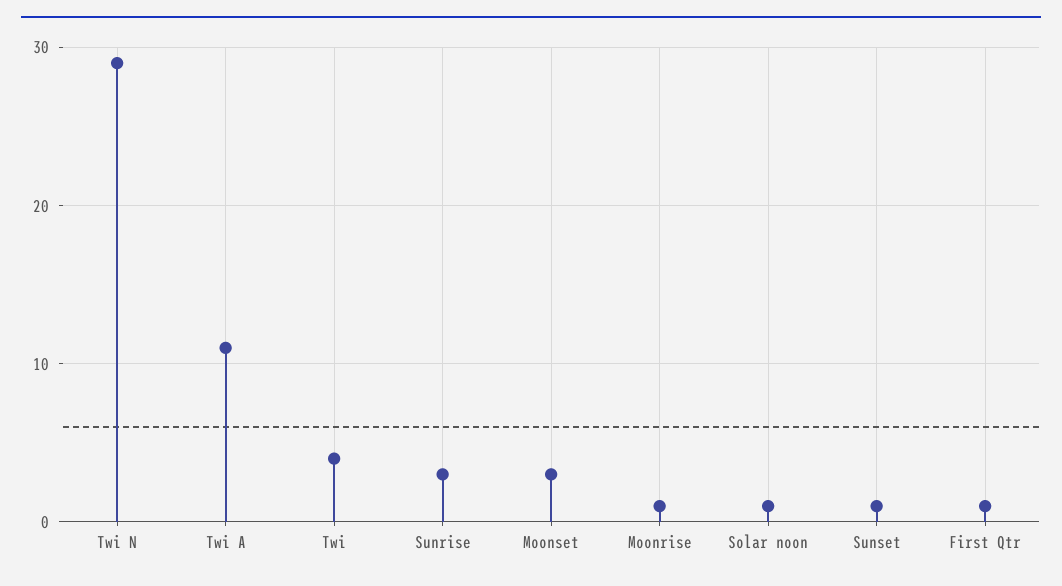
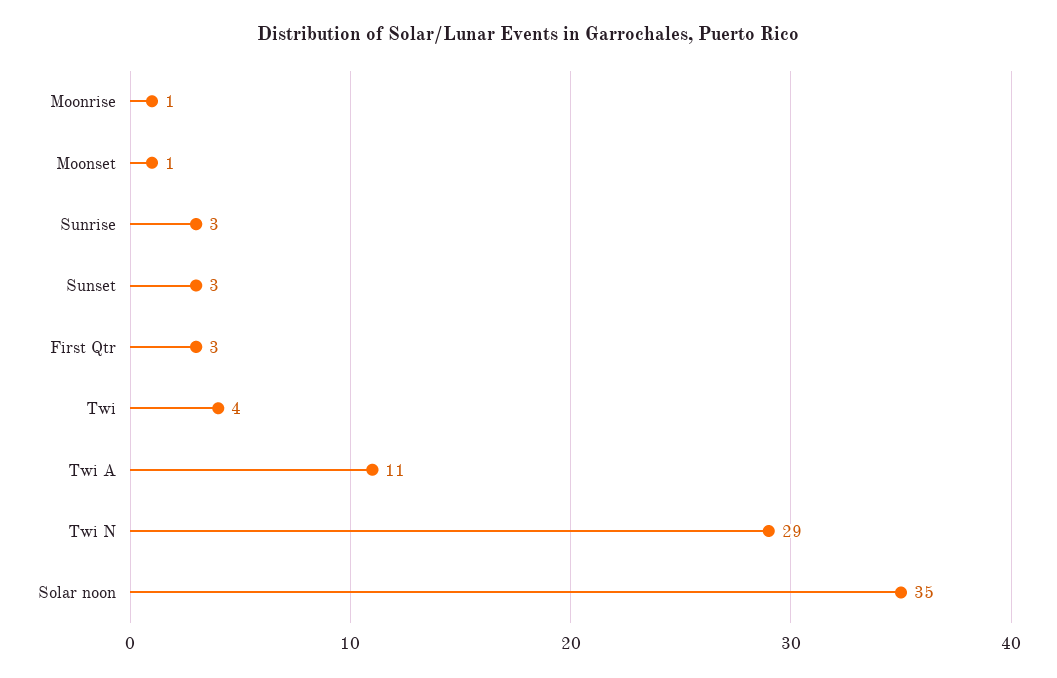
  {
    "Twi N": 29,
    "Twi A": 11,
    "Twi": 4,
    "Sunrise": 3,
-   "Moonset": 3,
+   "Moonset": 1,
    "Moonrise": 1,
-   "Solar noon": 1,
+   "Solar noon": 35,
-   "Sunset": 1,
+   "Sunset": 3,
-   "First Qtr": 1
+   "First Qtr": 3
  }

